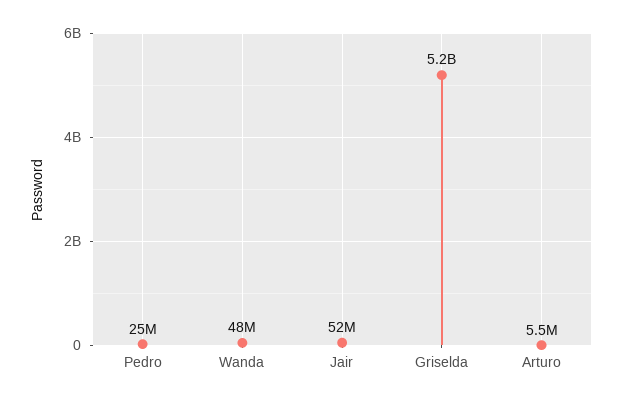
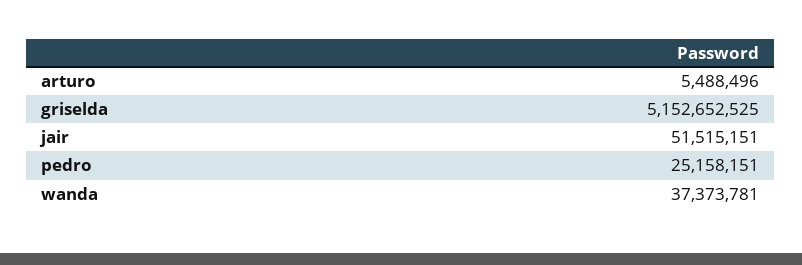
  {
    "Pedro": 25158151,
-   "Wanda": 48000000,
+   "Wanda": 37373781,
    "Jair": 51515151,
    "Griselda": 5152652525,
    "Arturo": 5488496
  }

